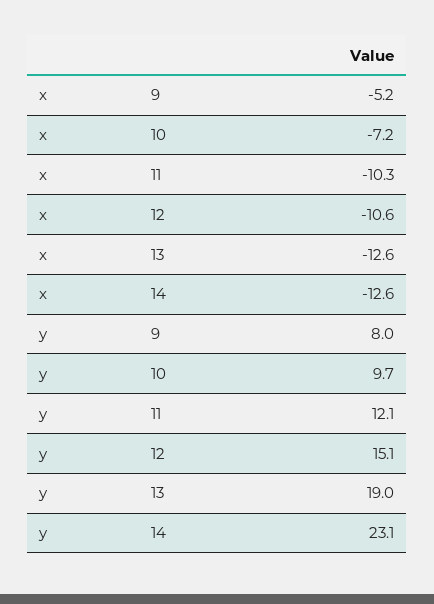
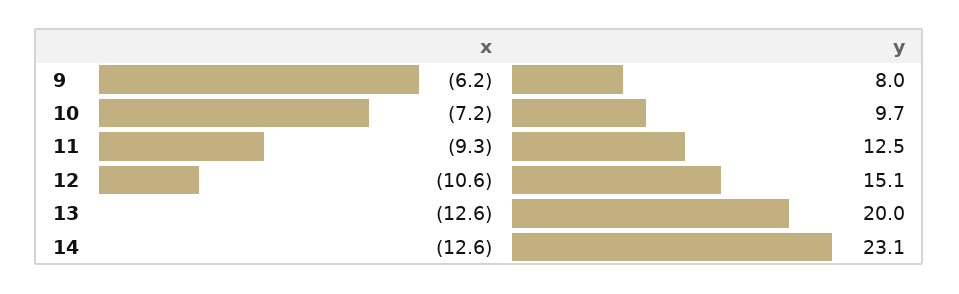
  {
    "x": {
-     "9": -5.2,
+     "9": -6.2,
      "10": -7.2,
-     "11": -10.3,
+     "11": -9.3,
      "12": -10.6,
      "13": -12.6,
      "14": -12.6
    },
    "y": {
      "9": 8,
      "10": 9.7,
-     "11": 12.1,
+     "11": 12.5,
      "12": 15.1,
-     "13": 19,
+     "13": 20,
      "14": 23.1
    }
  }

